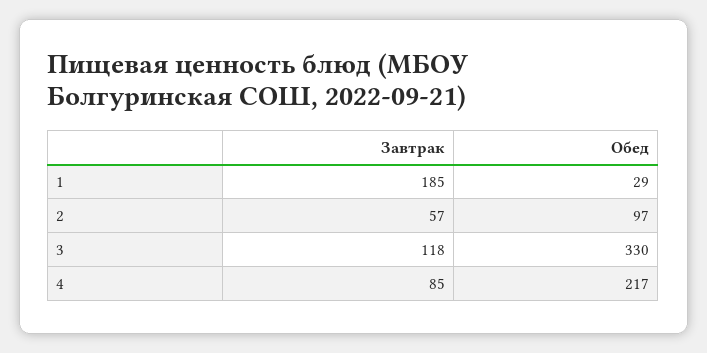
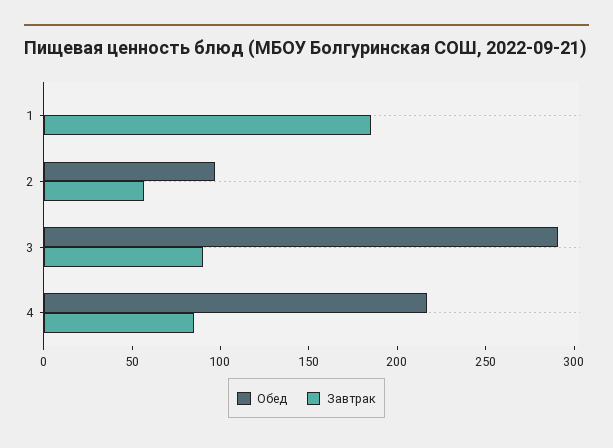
  {
    "Завтрак": {
      "1": 185,
      "2": 57,
-     "3": 118,
+     "3": 90,
      "4": 85
    },
    "Обед": {
-     "1": 29,
+     "1": 0,
      "2": 97,
-     "3": 330,
+     "3": 290,
      "4": 217
    }
  }

